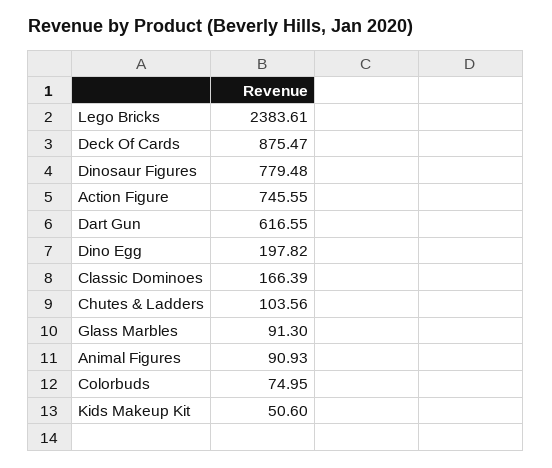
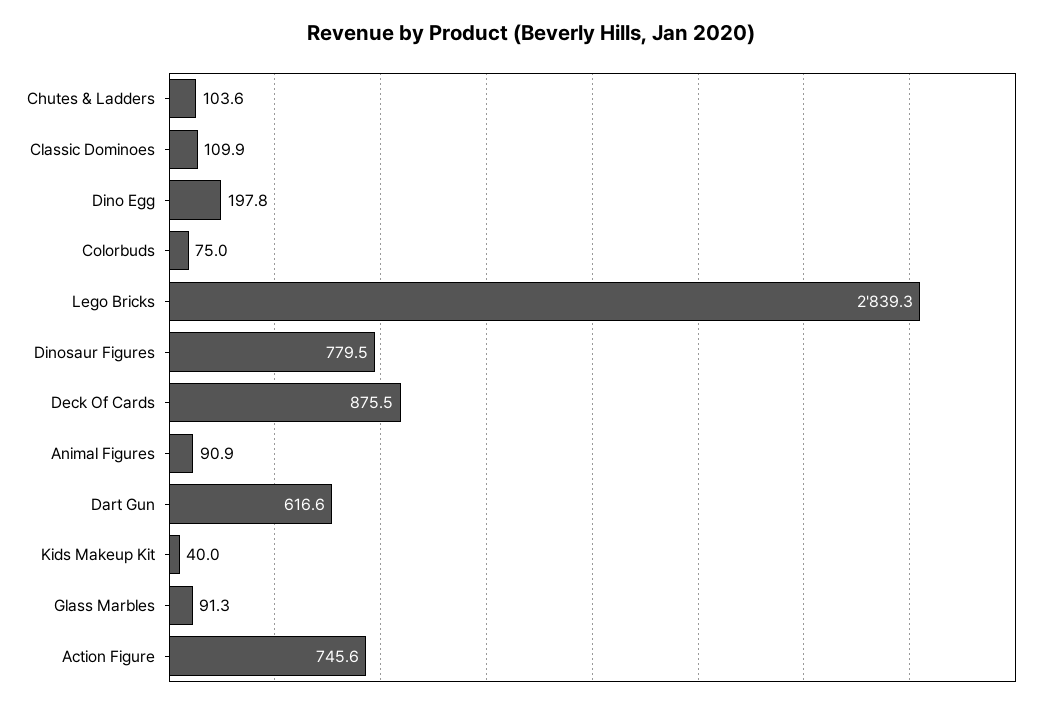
  {
-   "Lego Bricks": 2383.61,
+   "Lego Bricks": 2839.3,
    "Deck Of Cards": 875.47,
    "Dinosaur Figures": 779.48,
    "Action Figure": 745.55,
    "Dart Gun": 616.55,
    "Dino Egg": 197.82,
-   "Classic Dominoes": 166.39,
+   "Classic Dominoes": 109.9,
    "Chutes & Ladders": 103.56,
    "Glass Marbles": 91.3,
    "Animal Figures": 90.93,
    "Colorbuds": 74.95,
-   "Kids Makeup Kit": 50.6
+   "Kids Makeup Kit": 40
  }

